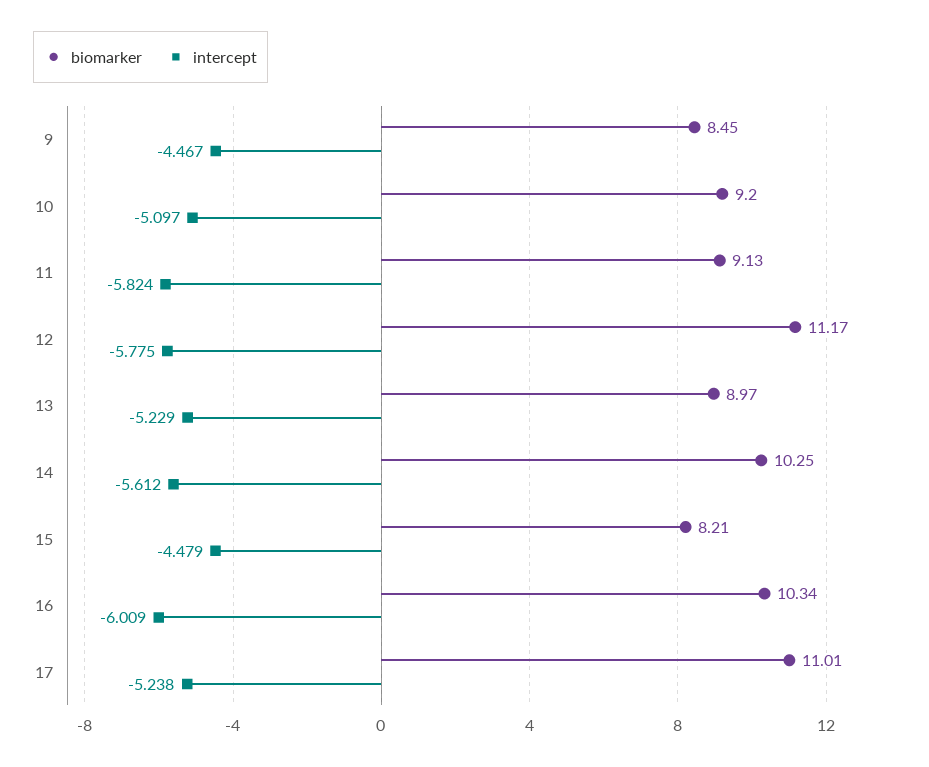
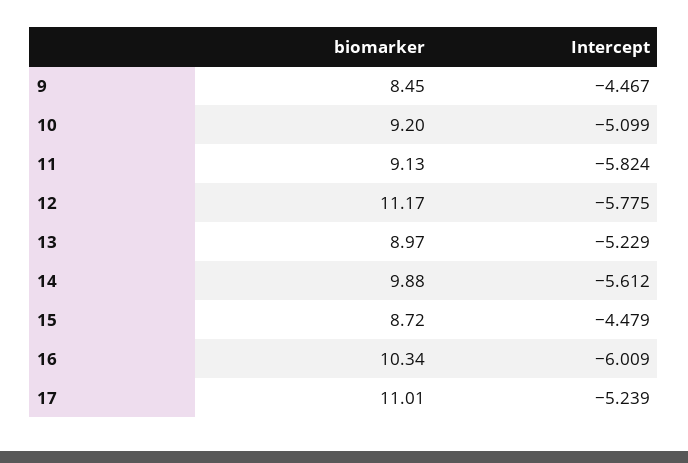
  {
    "biomarker": {
      "9": 8.45,
      "10": 9.2,
      "11": 9.13,
      "12": 11.17,
      "13": 8.97,
-     "14": 10.25,
+     "14": 9.88,
-     "15": 8.21,
+     "15": 8.72,
      "16": 10.34,
      "17": 11.01
    },
    "intercept": {
      "9": -4.467,
-     "10": -5.097,
+     "10": -5.099,
      "11": -5.824,
      "12": -5.775,
      "13": -5.229,
      "14": -5.612,
      "15": -4.479,
      "16": -6.009,
-     "17": -5.238
+     "17": -5.239
    }
  }

